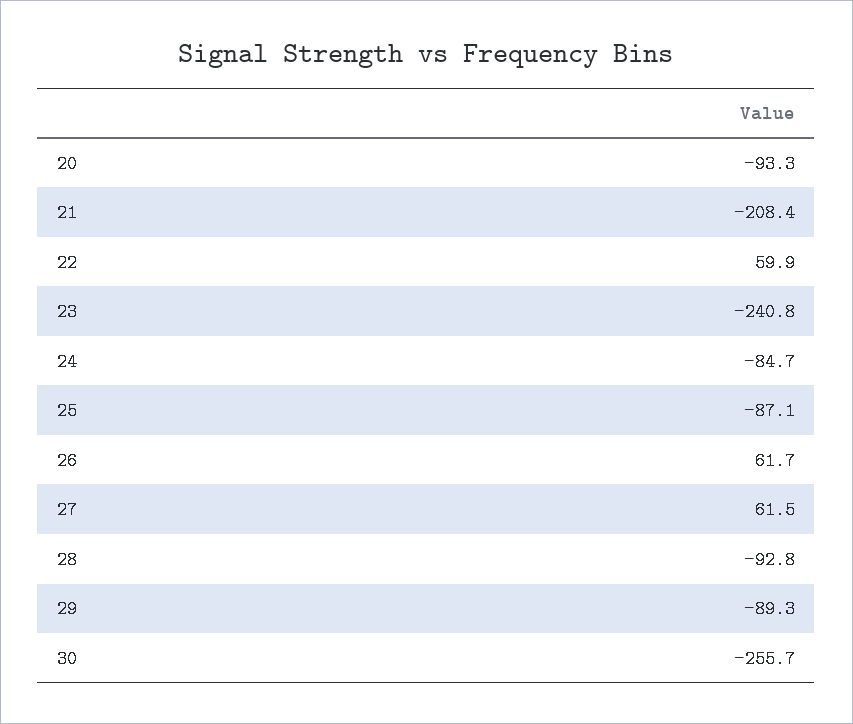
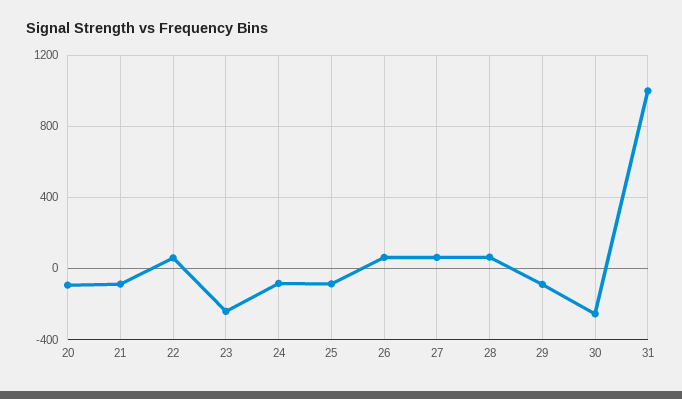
  {
    "20": -93.3,
-   "21": -208.4,
+   "21": -100,
    "22": 59.9,
    "23": -240.8,
    "24": -84.7,
    "25": -87.1,
    "26": 61.7,
    "27": 61.5,
-   "28": -92.8,
+   "28": 50,
    "29": -89.3,
-   "30": -255.7
+   "30": -255.7,
+   "31": 1000
  }

